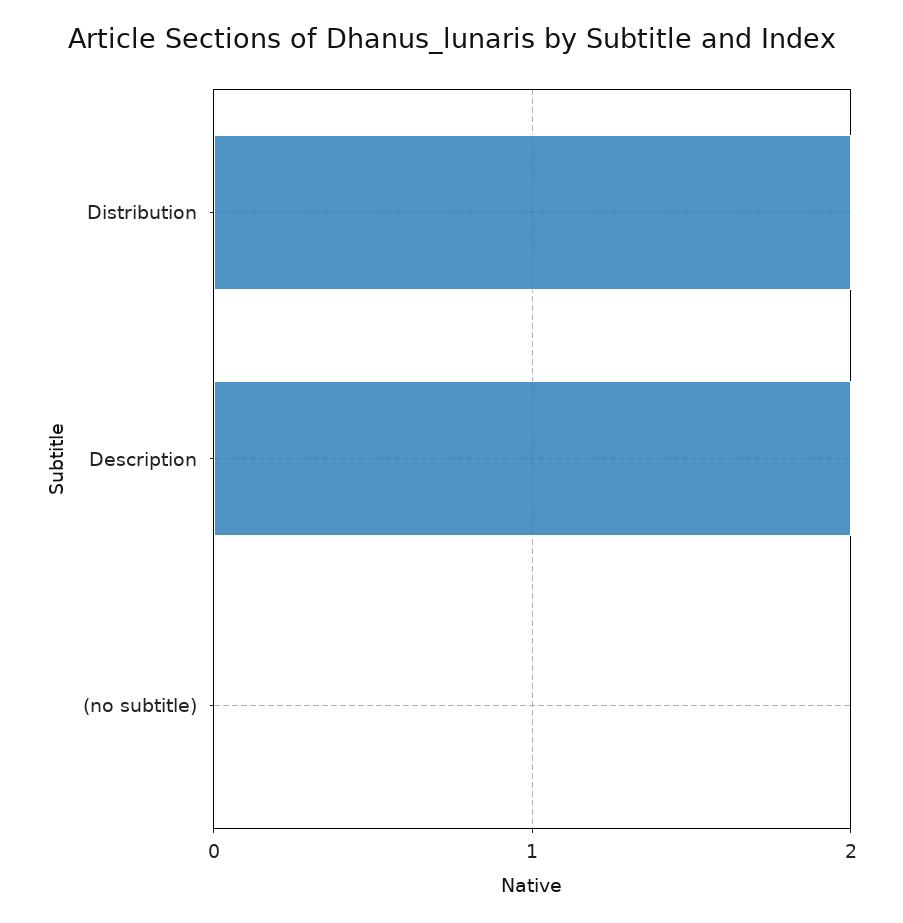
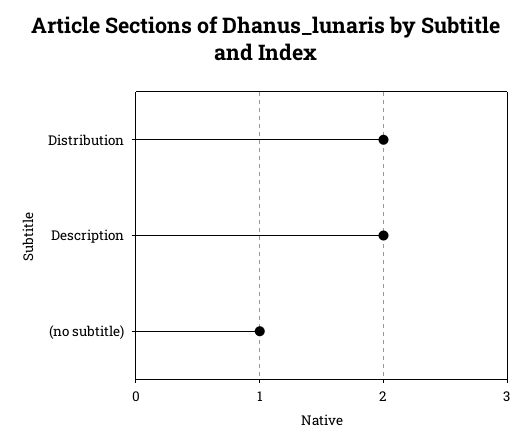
  {
    "Distribution": 2,
    "Description": 2,
-   "(no subtitle)": 0
+   "(no subtitle)": 1
  }

